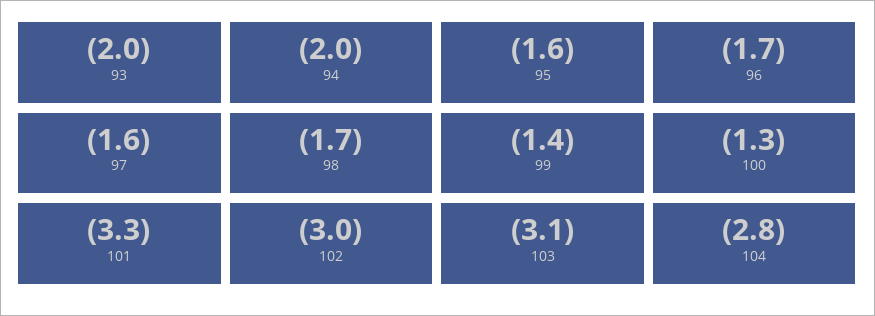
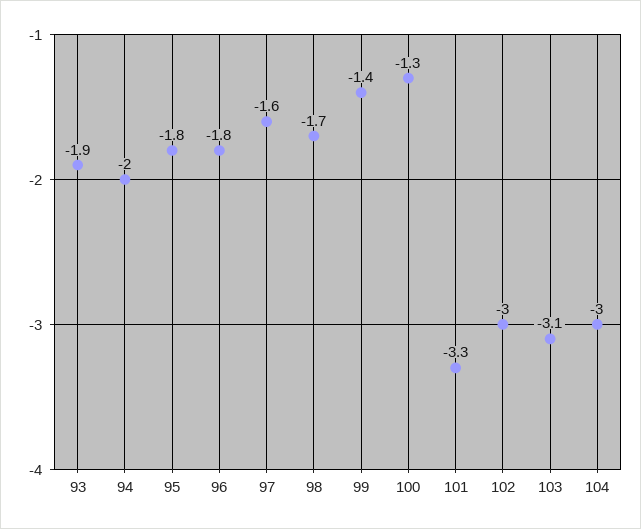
  {
-   "93": -2,
+   "93": -1.9,
    "94": -2,
-   "95": -1.6,
+   "95": -1.8,
-   "96": -1.7,
+   "96": -1.8,
    "97": -1.6,
    "98": -1.7,
    "99": -1.4,
    "100": -1.3,
    "101": -3.3,
    "102": -3,
    "103": -3.1,
-   "104": -2.8
+   "104": -3
  }

